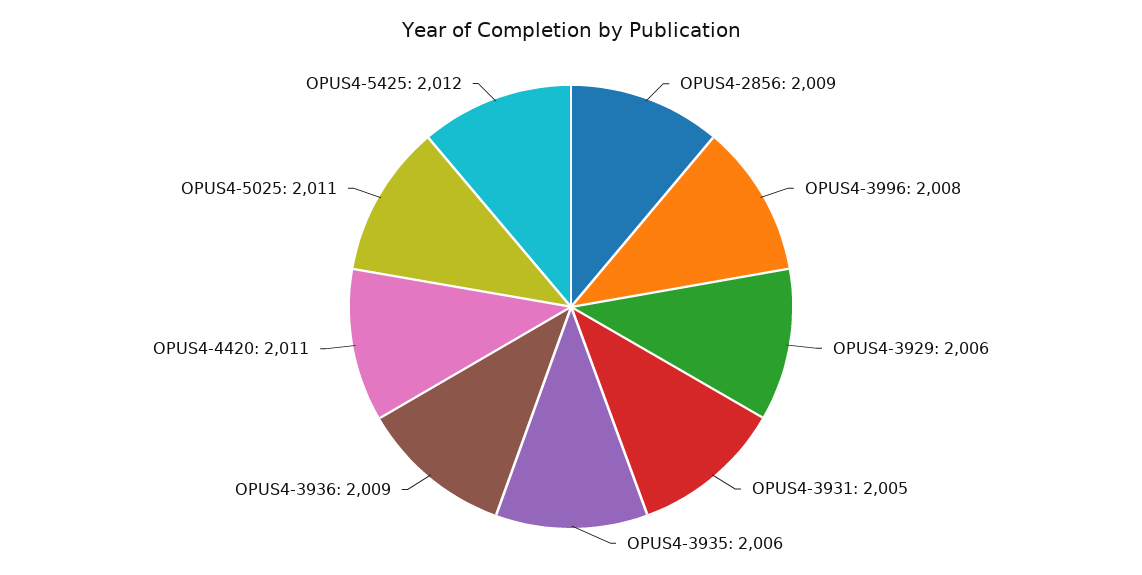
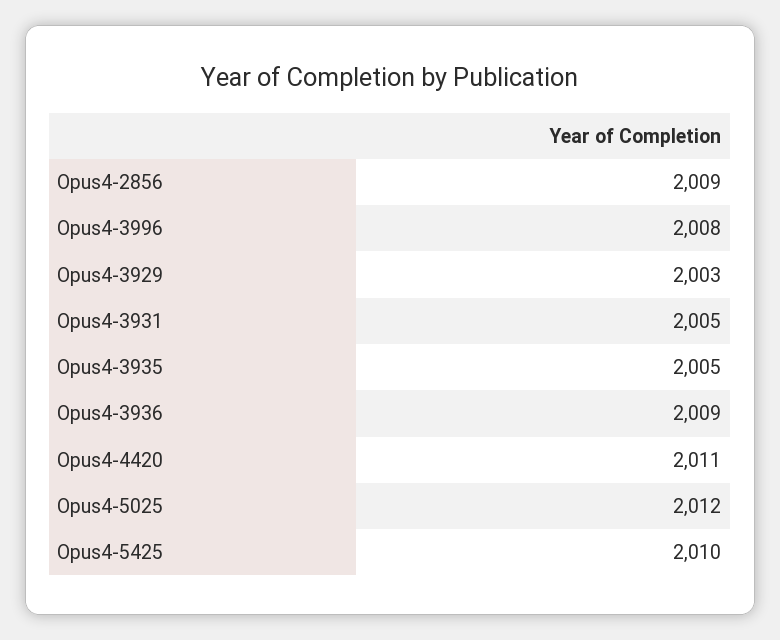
  {
    "OPUS4-2856": 2009,
    "OPUS4-3996": 2008,
-   "OPUS4-3929": 2006,
+   "OPUS4-3929": 2003,
    "OPUS4-3931": 2005,
-   "OPUS4-3935": 2006,
+   "OPUS4-3935": 2005,
    "OPUS4-3936": 2009,
    "OPUS4-4420": 2011,
-   "OPUS4-5025": 2011,
+   "OPUS4-5025": 2012,
-   "OPUS4-5425": 2012
+   "OPUS4-5425": 2010
  }

